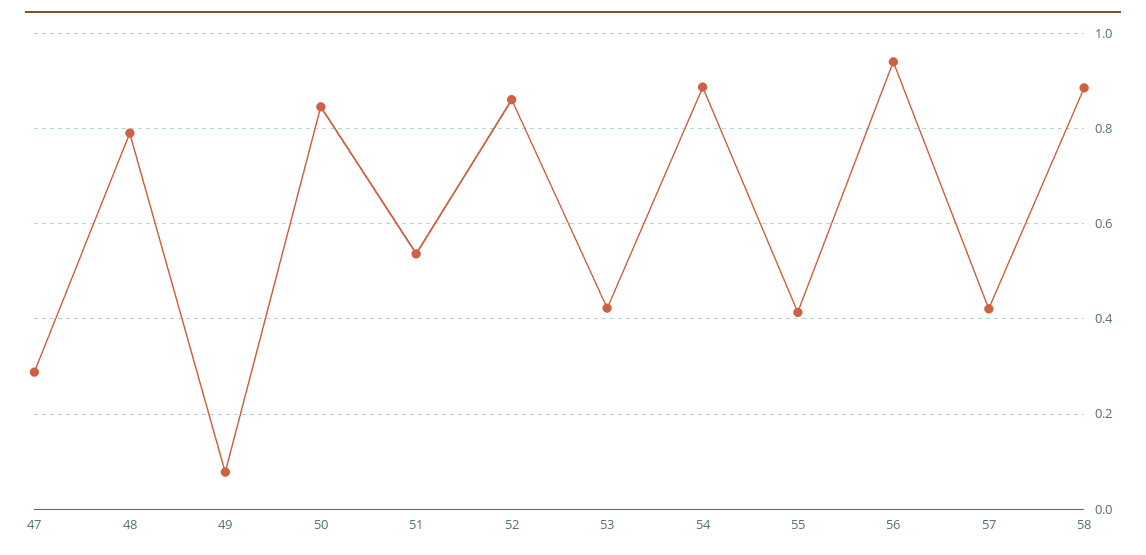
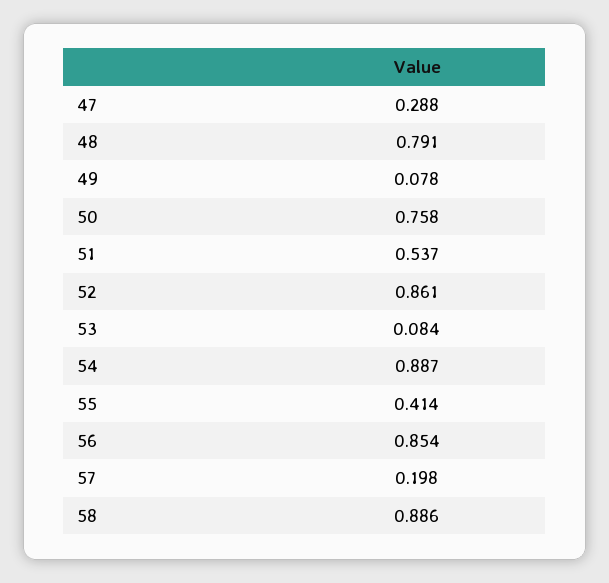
  {
    "47": 0.288,
    "48": 0.791,
    "49": 0.078,
-   "50": 0.84,
+   "50": 0.758,
    "51": 0.537,
    "52": 0.861,
-   "53": 0.42,
+   "53": 0.084,
    "54": 0.887,
    "55": 0.414,
-   "56": 0.94,
+   "56": 0.854,
-   "57": 0.42,
+   "57": 0.198,
    "58": 0.886
  }

